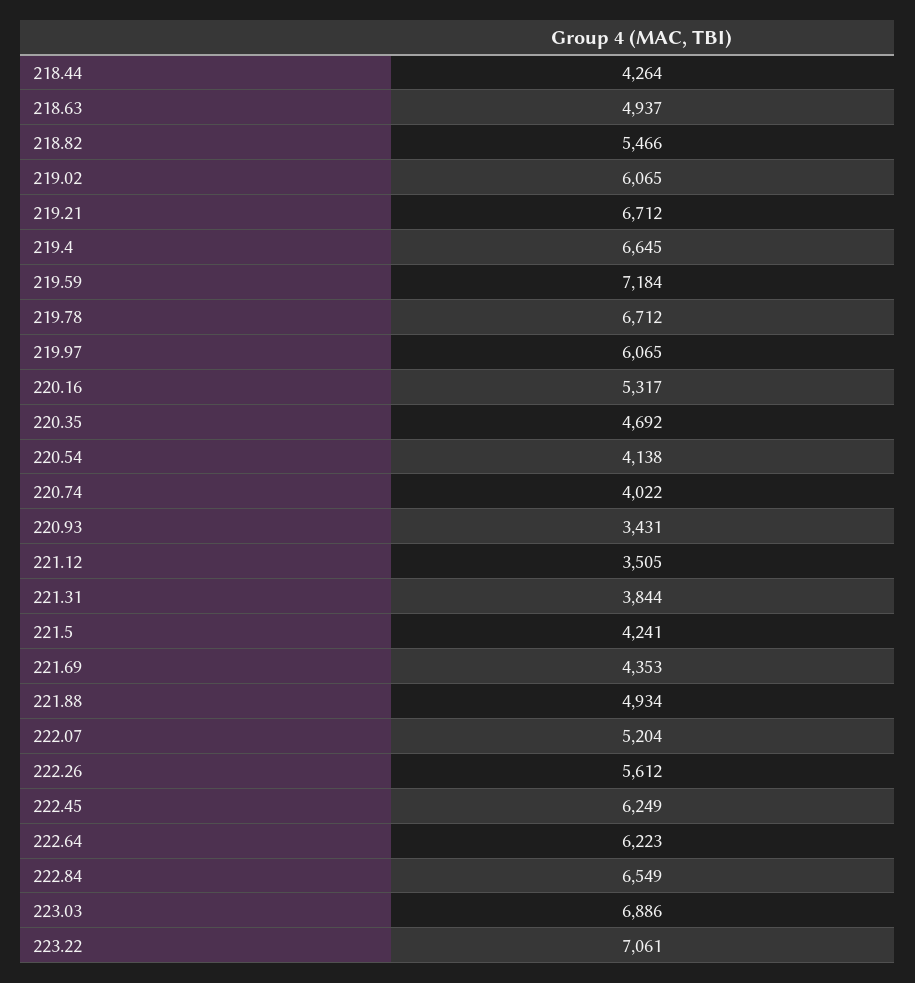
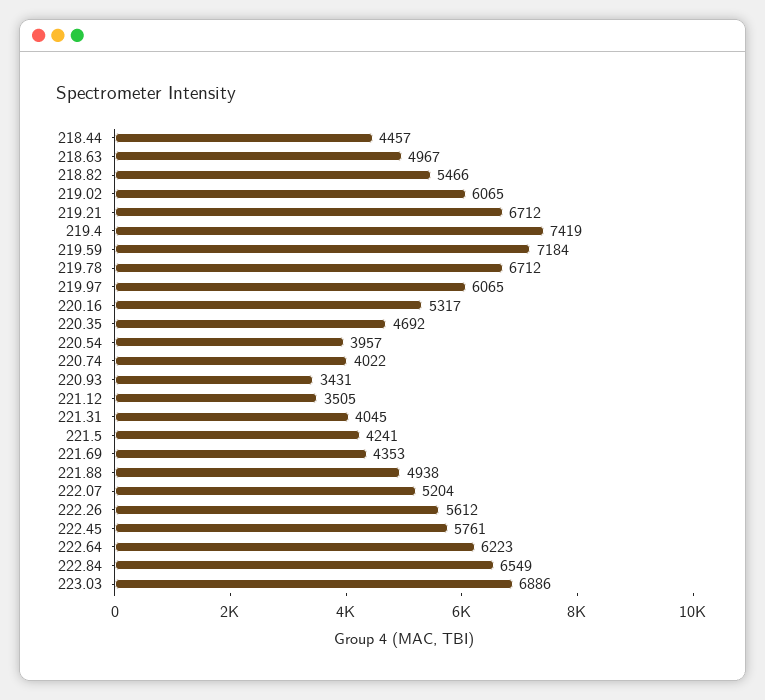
  {
-   "218.44": 4264,
+   "218.44": 4457,
-   "218.63": 4937,
+   "218.63": 4967,
    "218.82": 5466,
    "219.02": 6065,
    "219.21": 6712,
-   "219.4": 6645,
+   "219.4": 7419,
    "219.59": 7184,
    "219.78": 6712,
    "219.97": 6065,
    "220.16": 5317,
    "220.35": 4692,
-   "220.54": 4138,
+   "220.54": 3957,
    "220.74": 4022,
    "220.93": 3431,
    "221.12": 3505,
-   "221.31": 3844,
+   "221.31": 4045,
    "221.5": 4241,
    "221.69": 4353,
-   "221.88": 4934,
+   "221.88": 4938,
    "222.07": 5204,
    "222.26": 5612,
-   "222.45": 6249,
+   "222.45": 5761,
    "222.64": 6223,
    "222.84": 6549,
-   "223.03": 6886,
+   "223.03": 6886
-   "223.22": 7061
  }

